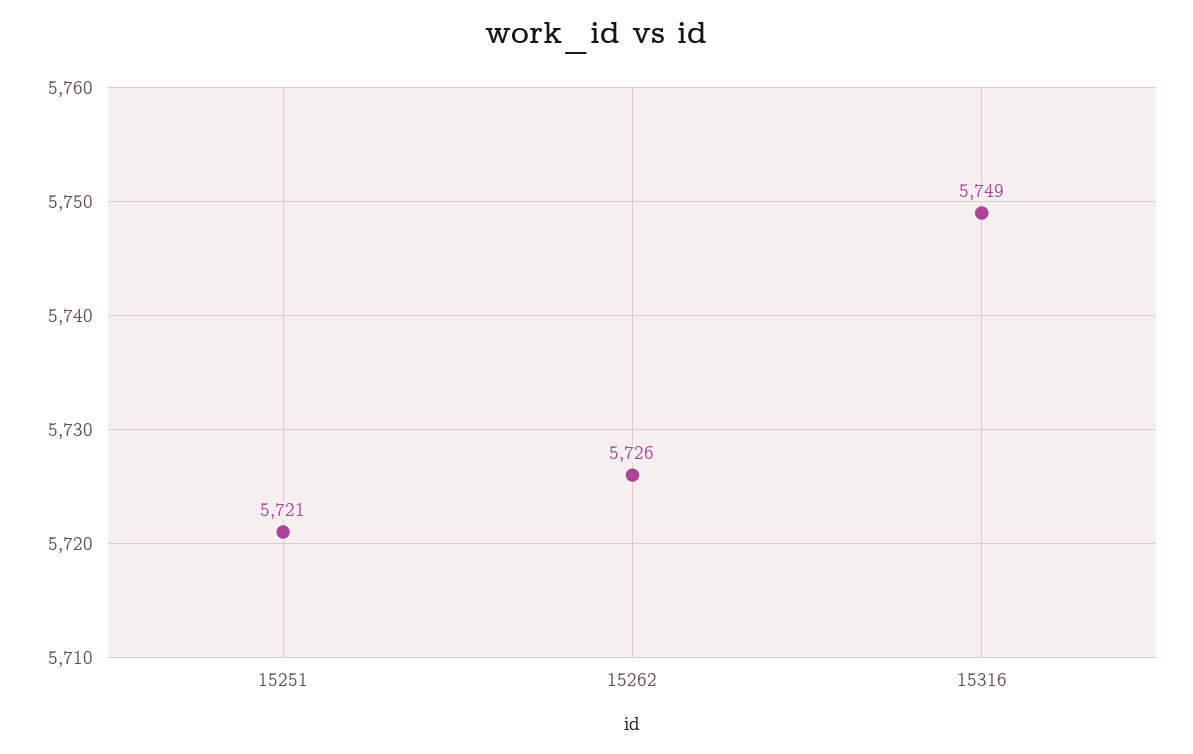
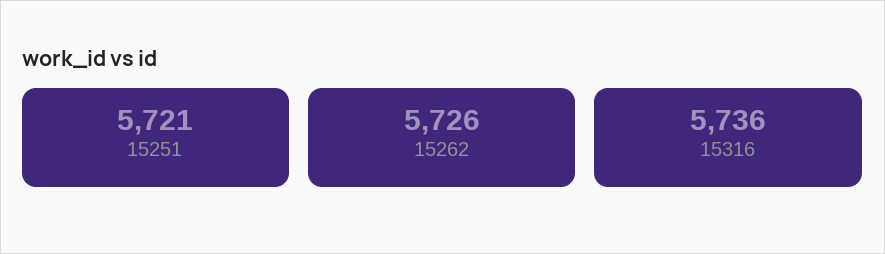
  {
    "15251": 5721,
    "15262": 5726,
-   "15316": 5749
+   "15316": 5736
  }

